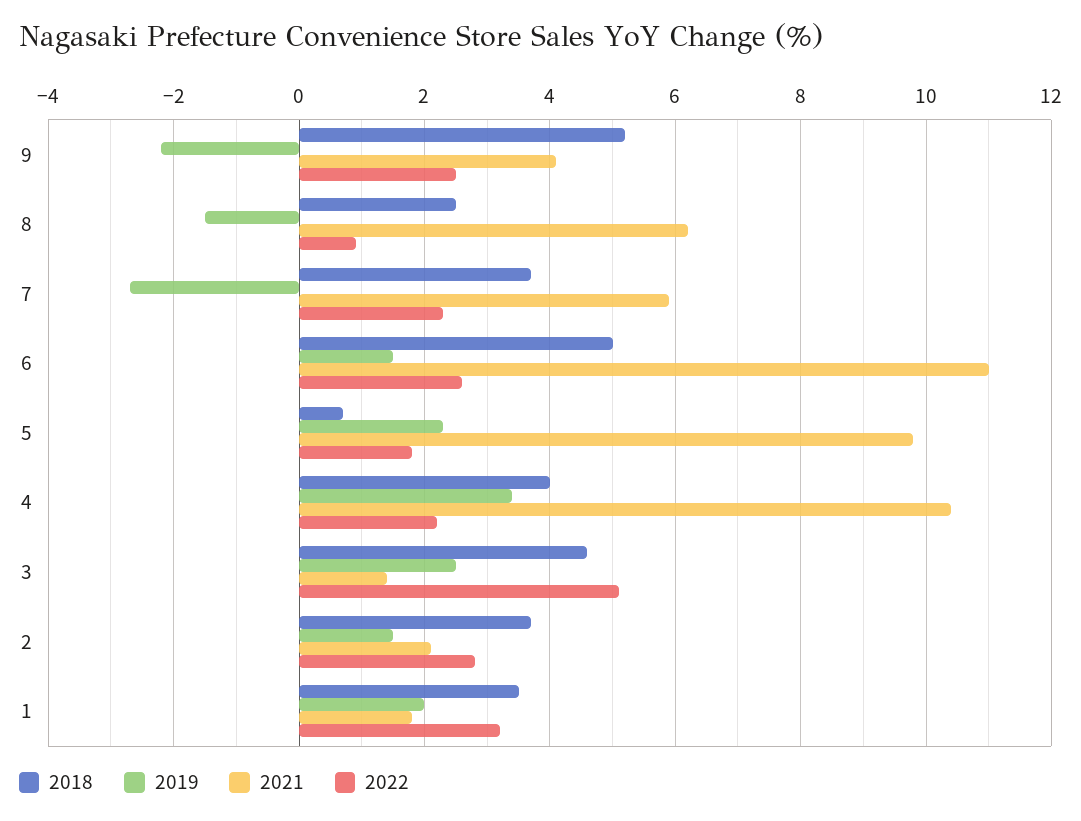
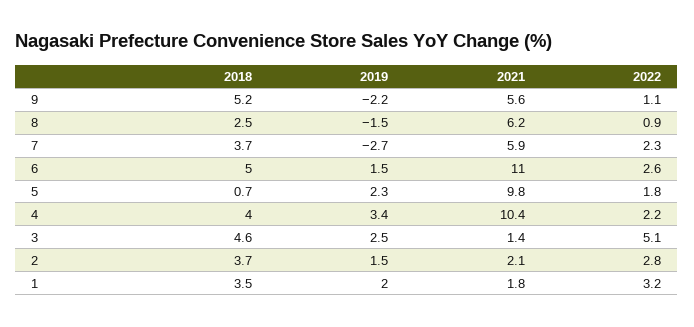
  {
    "2018": {
      "9": 5.2,
      "8": 2.5,
      "7": 3.7,
      "6": 5,
      "5": 0.7,
      "4": 4,
      "3": 4.6,
      "2": 3.7,
      "1": 3.5
    },
    "2019": {
      "9": -2.2,
      "8": -1.5,
      "7": -2.7,
      "6": 1.5,
      "5": 2.3,
      "4": 3.4,
      "3": 2.5,
      "2": 1.5,
      "1": 2
    },
    "2021": {
-     "9": 4,
+     "9": 5.6,
      "8": 6.2,
      "7": 5.9,
      "6": 11,
      "5": 9.8,
      "4": 10.4,
      "3": 1.4,
      "2": 2.1,
      "1": 1.8
    },
    "2022": {
-     "9": 2.5,
+     "9": 1.1,
      "8": 0.9,
      "7": 2.3,
      "6": 2.6,
      "5": 1.8,
      "4": 2.2,
      "3": 5.1,
      "2": 2.8,
      "1": 3.2
    }
  }

